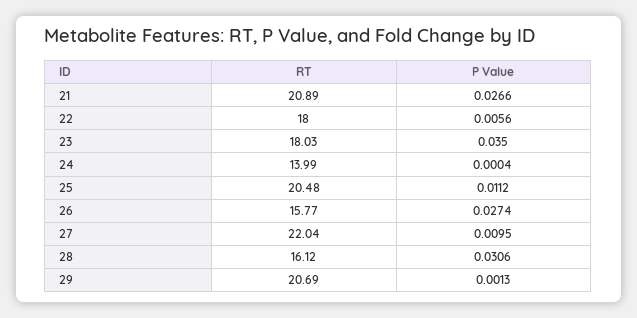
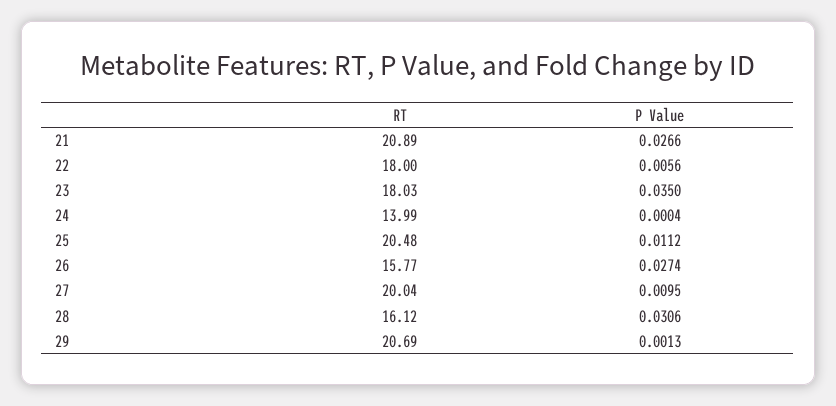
  {
    "RT": {
      "21": 20.89,
      "22": 18,
      "23": 18.03,
      "24": 13.99,
      "25": 20.48,
      "26": 15.77,
-     "27": 22.04,
+     "27": 20.04,
      "28": 16.12,
      "29": 20.69
    },
    "P Value": {
      "21": 0.0266,
      "22": 0.0056,
      "23": 0.035,
      "24": 0.0004,
      "25": 0.0112,
      "26": 0.0274,
      "27": 0.0095,
      "28": 0.0306,
      "29": 0.0013
    }
  }

